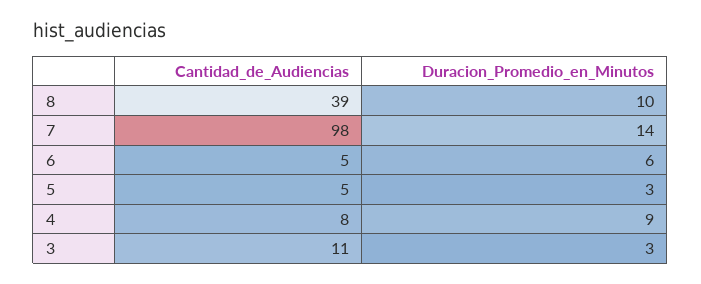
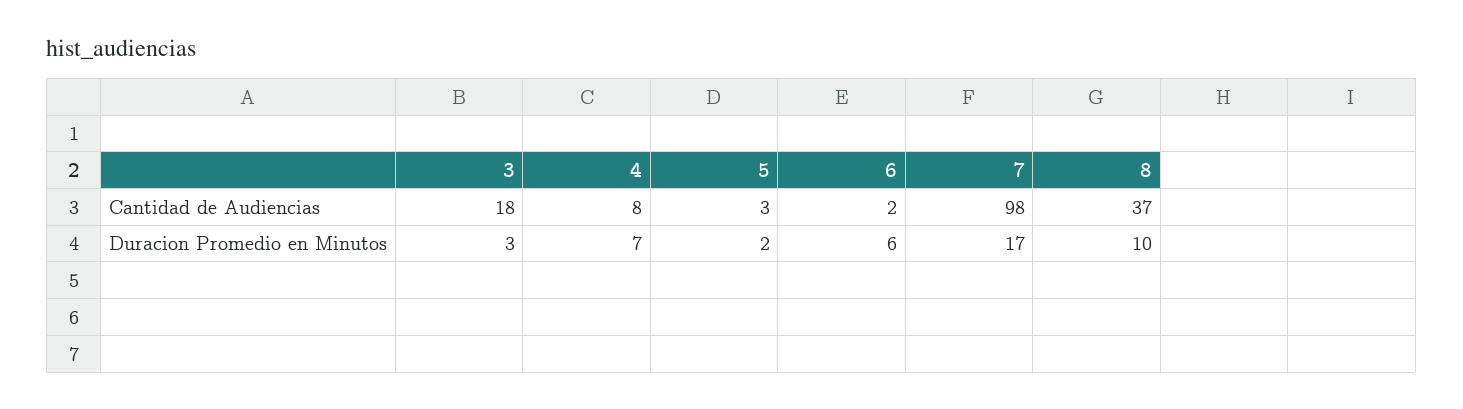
  {
    "Cantidad_de_Audiencias": {
-     "8": 39,
+     "8": 37,
      "7": 98,
-     "6": 5,
+     "6": 2,
-     "5": 5,
+     "5": 3,
      "4": 8,
-     "3": 11
+     "3": 18
    },
    "Duracion_Promedio_en_Minutos": {
      "8": 10,
-     "7": 14,
+     "7": 17,
      "6": 6,
-     "5": 3,
+     "5": 2,
-     "4": 9,
+     "4": 7,
      "3": 3
    }
  }

